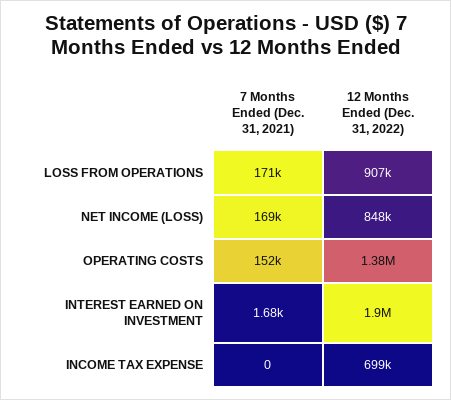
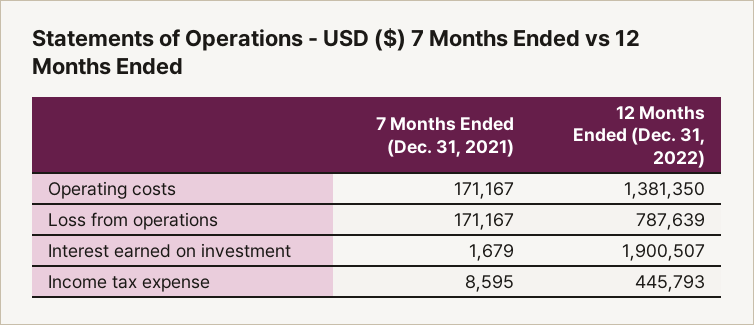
  {
    "7 Months Ended (Dec. 31, 2021)": {
      "LOSS FROM OPERATIONS": 171167,
-     "NET INCOME (LOSS)": 169000,
-     "OPERATING COSTS": 152000,
+     "OPERATING COSTS": 171167,
      "INTEREST EARNED ON INVESTMENT": 1679,
-     "INCOME TAX EXPENSE": 0
+     "INCOME TAX EXPENSE": 8595
    },
    "12 Months Ended (Dec. 31, 2022)": {
-     "LOSS FROM OPERATIONS": 907000,
+     "LOSS FROM OPERATIONS": 787639,
-     "NET INCOME (LOSS)": 848000,
      "OPERATING COSTS": 1381350,
      "INTEREST EARNED ON INVESTMENT": 1900507,
-     "INCOME TAX EXPENSE": 699000
+     "INCOME TAX EXPENSE": 445793
    }
  }

